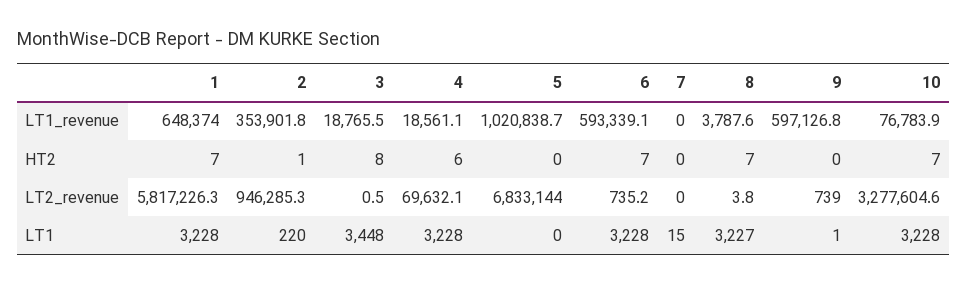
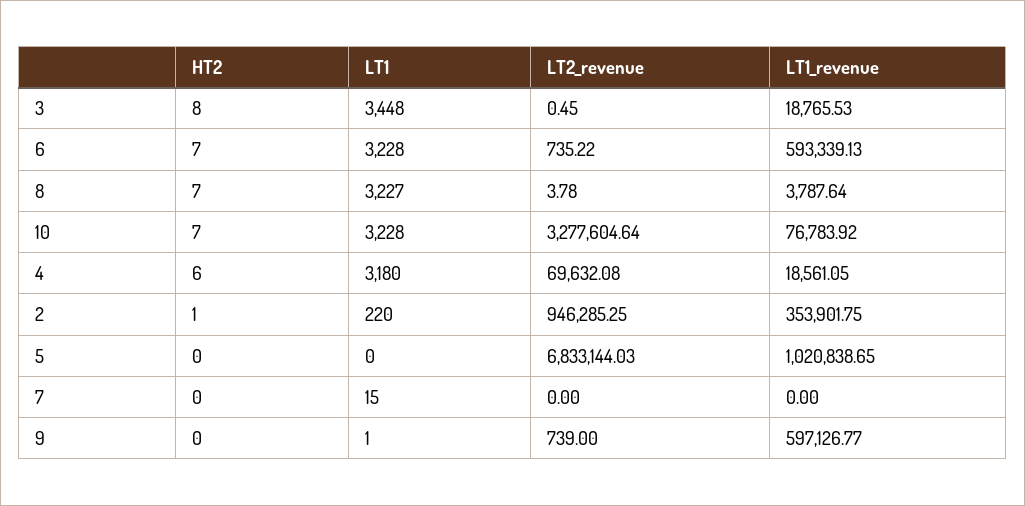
  {
-   "1": {
-     "LT1_revenue": 648374,
-     "HT2": 7,
-     "LT2_revenue": 5817226.3,
-     "LT1": 3228
-   },
    "2": {
      "LT1_revenue": 353901.75,
      "HT2": 1,
      "LT2_revenue": 946285.25,
      "LT1": 220
    },
    "3": {
      "LT1_revenue": 18765.53,
      "HT2": 8,
      "LT2_revenue": 0.45,
      "LT1": 3448
    },
    "4": {
      "LT1_revenue": 18561.05,
      "HT2": 6,
      "LT2_revenue": 69632.08,
-     "LT1": 3228
+     "LT1": 3180
    },
    "5": {
      "LT1_revenue": 1020838.65,
      "HT2": 0,
      "LT2_revenue": 6833144.03,
      "LT1": 0
    },
    "6": {
      "LT1_revenue": 593339.13,
      "HT2": 7,
      "LT2_revenue": 735.22,
      "LT1": 3228
    },
    "7": {
      "LT1_revenue": 0,
      "HT2": 0,
      "LT2_revenue": 0,
      "LT1": 15
    },
    "8": {
      "LT1_revenue": 3787.64,
      "HT2": 7,
      "LT2_revenue": 3.78,
      "LT1": 3227
    },
    "9": {
      "LT1_revenue": 597126.77,
      "HT2": 0,
      "LT2_revenue": 739,
      "LT1": 1
    },
    "10": {
      "LT1_revenue": 76783.92,
      "HT2": 7,
      "LT2_revenue": 3277604.64,
      "LT1": 3228
    }
  }

